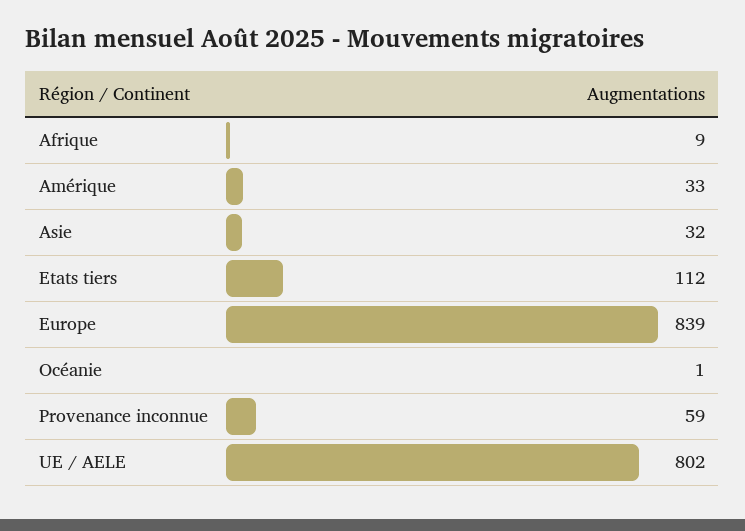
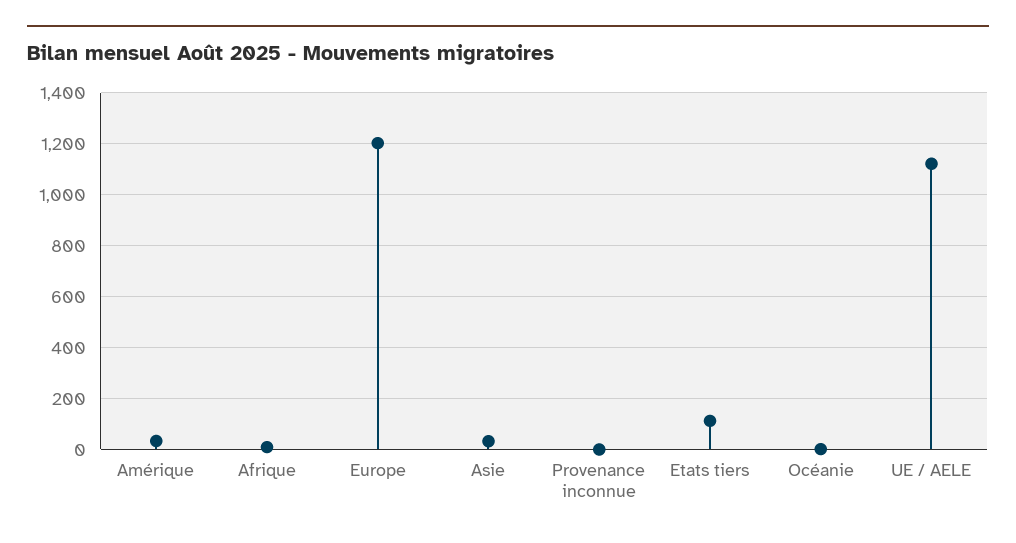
  {
    "Afrique": 9,
    "Amérique": 33,
    "Asie": 32,
    "Etats tiers": 112,
-   "Europe": 839,
+   "Europe": 1200,
    "Océanie": 1,
-   "Provenance inconnue": 59,
+   "Provenance inconnue": 0,
-   "UE / AELE": 802
+   "UE / AELE": 1125
  }

